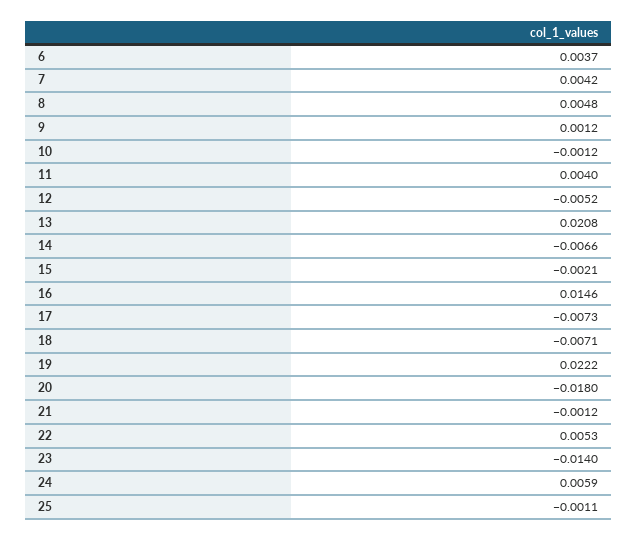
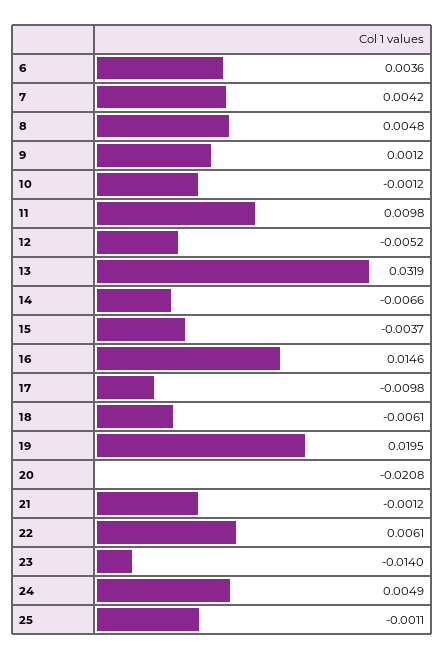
  {
-   "6": 0.0037,
+   "6": 0.0036,
    "7": 0.0042,
    "8": 0.0048,
    "9": 0.0012,
    "10": -0.0012,
-   "11": 0.004,
+   "11": 0.0098,
    "12": -0.0052,
-   "13": 0.0208,
+   "13": 0.0319,
    "14": -0.0066,
-   "15": -0.0021,
+   "15": -0.0037,
    "16": 0.0146,
-   "17": -0.0073,
+   "17": -0.0098,
-   "18": -0.0071,
+   "18": -0.0061,
-   "19": 0.0222,
+   "19": 0.0195,
-   "20": -0.018,
+   "20": -0.0208,
    "21": -0.0012,
-   "22": 0.0053,
+   "22": 0.0061,
    "23": -0.014,
-   "24": 0.0059,
+   "24": 0.0049,
    "25": -0.0011
  }

